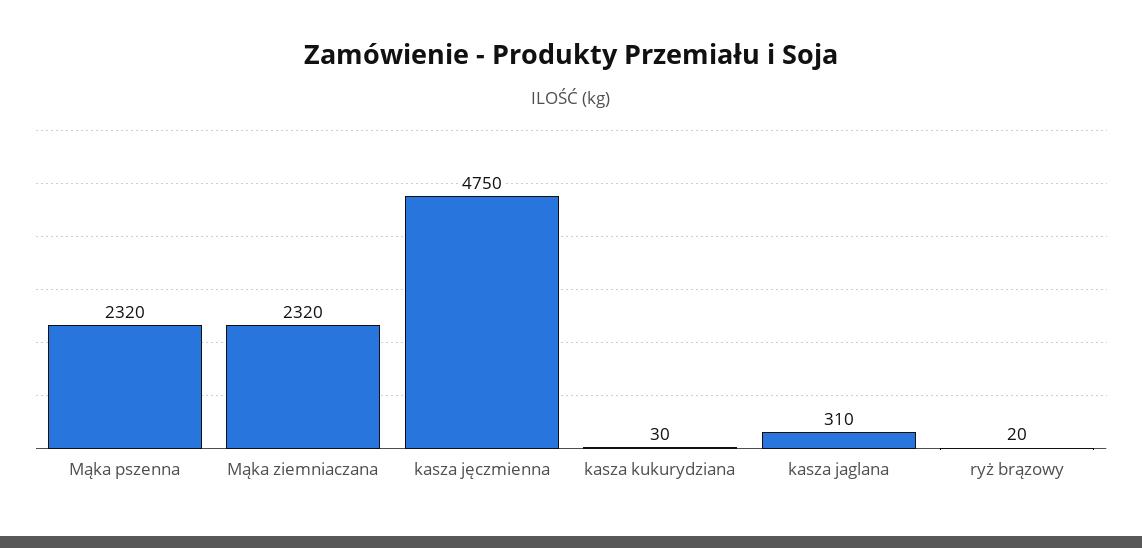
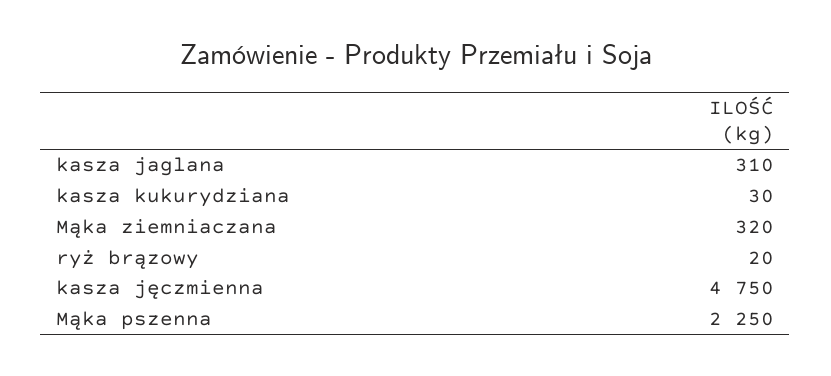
  {
-   "Mąka pszenna": 2320,
+   "Mąka pszenna": 2250,
-   "Mąka ziemniaczana": 2320,
+   "Mąka ziemniaczana": 320,
    "kasza jęczmienna": 4750,
    "kasza kukurydziana": 30,
    "kasza jaglana": 310,
    "ryż brązowy": 20
  }

